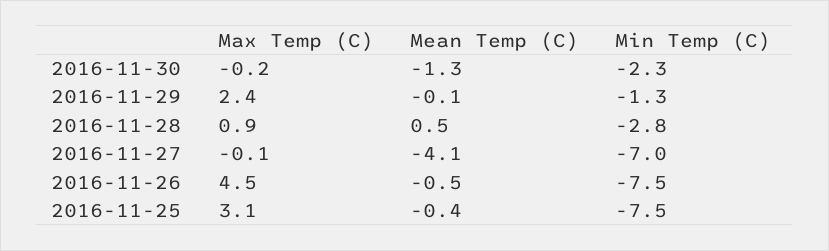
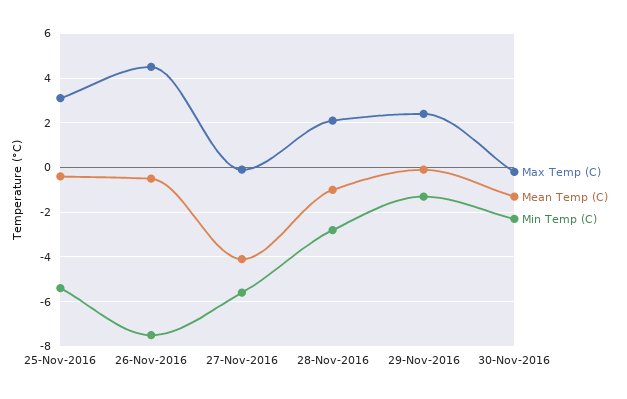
  {
    "Max Temp (C)": {
      "2016-11-30": -0.2,
      "2016-11-29": 2.4,
-     "2016-11-28": 0.9,
+     "2016-11-28": 2,
      "2016-11-27": -0.1,
      "2016-11-26": 4.5,
      "2016-11-25": 3.1
    },
    "Mean Temp (C)": {
      "2016-11-30": -1.3,
      "2016-11-29": -0.1,
-     "2016-11-28": 0.5,
+     "2016-11-28": -1,
      "2016-11-27": -4.1,
      "2016-11-26": -0.5,
      "2016-11-25": -0.4
    },
    "Min Temp (C)": {
      "2016-11-30": -2.3,
      "2016-11-29": -1.3,
      "2016-11-28": -2.8,
-     "2016-11-27": -7,
+     "2016-11-27": -5.5,
      "2016-11-26": -7.5,
-     "2016-11-25": -7.5
+     "2016-11-25": -5.5
    }
  }

